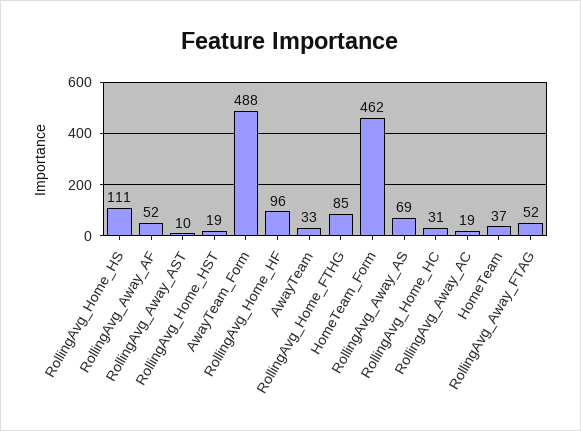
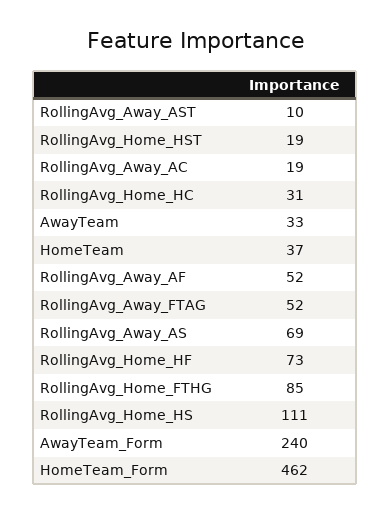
  {
    "RollingAvg_Home_HS": 111,
    "RollingAvg_Away_AF": 52,
    "RollingAvg_Away_AST": 10,
    "RollingAvg_Home_HST": 19,
-   "AwayTeam_Form": 488,
+   "AwayTeam_Form": 240,
-   "RollingAvg_Home_HF": 96,
+   "RollingAvg_Home_HF": 73,
    "AwayTeam": 33,
    "RollingAvg_Home_FTHG": 85,
    "HomeTeam_Form": 462,
    "RollingAvg_Away_AS": 69,
    "RollingAvg_Home_HC": 31,
    "RollingAvg_Away_AC": 19,
    "HomeTeam": 37,
    "RollingAvg_Away_FTAG": 52
  }

